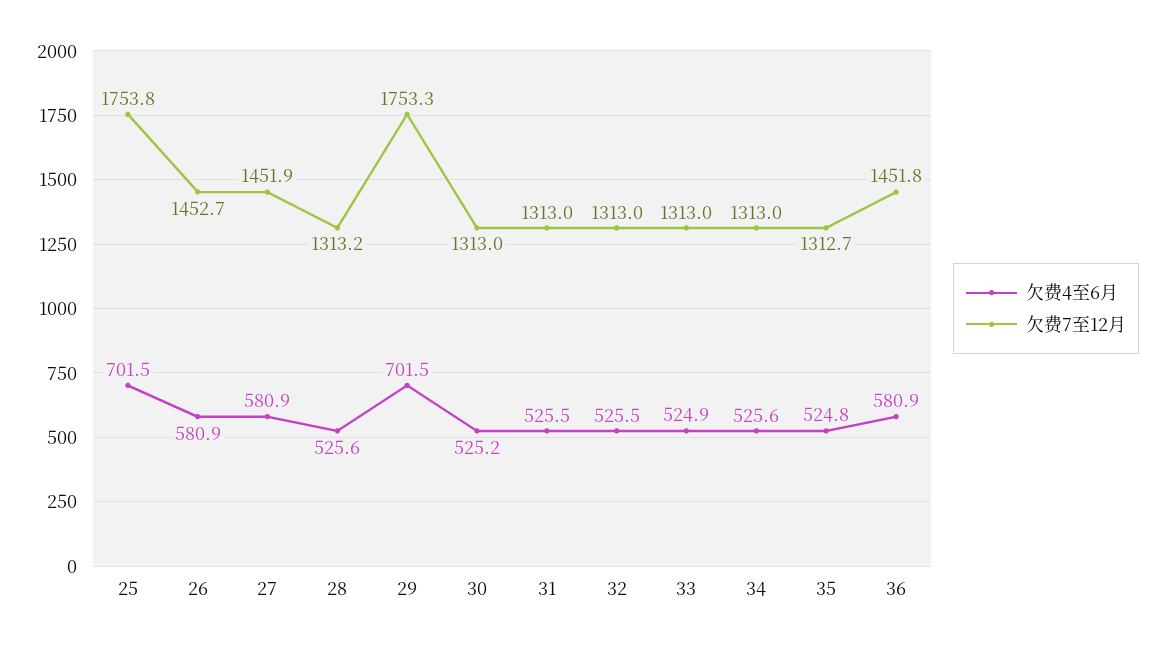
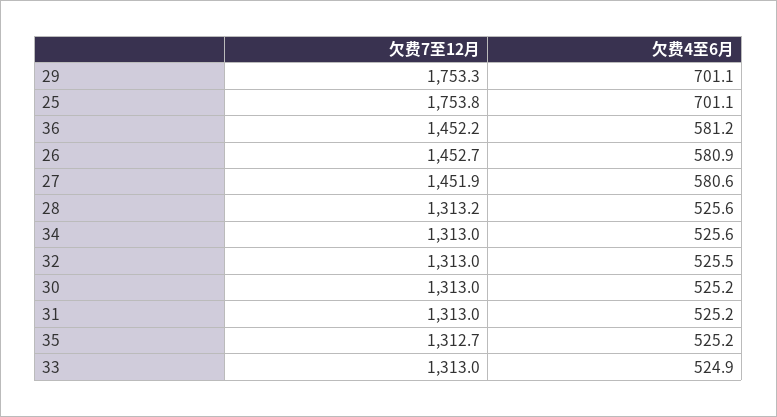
  {
    "欠费4至6月": {
-     "25": 701.5,
+     "25": 701.1,
      "26": 580.9,
-     "27": 580.9,
+     "27": 580.6,
      "28": 525.6,
-     "29": 701.5,
+     "29": 701.1,
      "30": 525.2,
-     "31": 525.5,
+     "31": 525.2,
      "32": 525.5,
      "33": 524.9,
      "34": 525.6,
-     "35": 524.8,
+     "35": 525.2,
-     "36": 580.9
+     "36": 581.2
    },
    "欠费7至12月": {
      "25": 1753.8,
      "26": 1452.7,
      "27": 1451.9,
      "28": 1313.2,
      "29": 1753.3,
      "30": 1313,
      "31": 1313,
      "32": 1313,
      "33": 1313,
      "34": 1313,
      "35": 1312.7,
-     "36": 1451.8
+     "36": 1452.2
    }
  }

